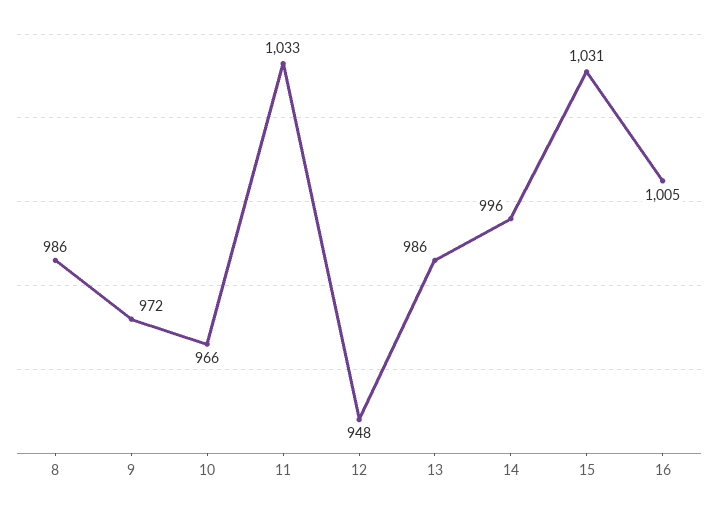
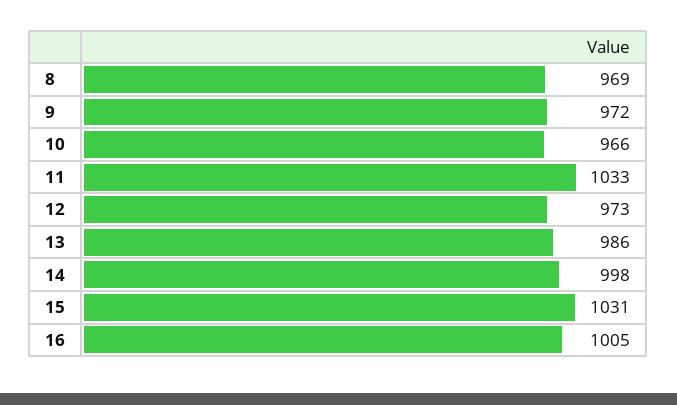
  {
-   "8": 986,
+   "8": 969,
    "9": 972,
    "10": 966,
    "11": 1033,
-   "12": 948,
+   "12": 973,
    "13": 986,
-   "14": 996,
+   "14": 998,
    "15": 1031,
    "16": 1005
  }

